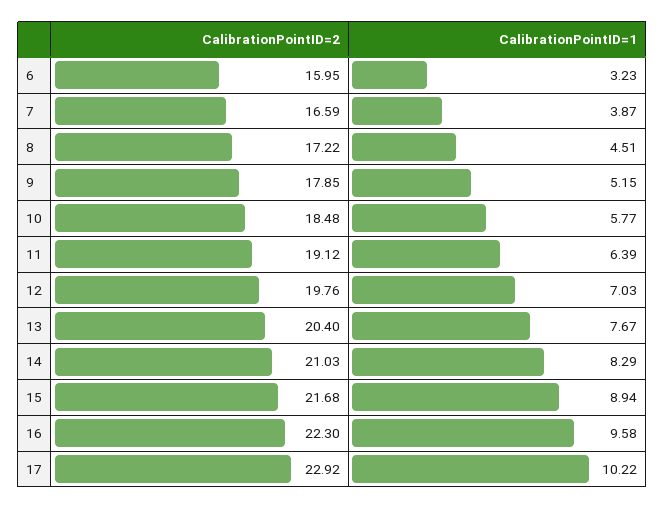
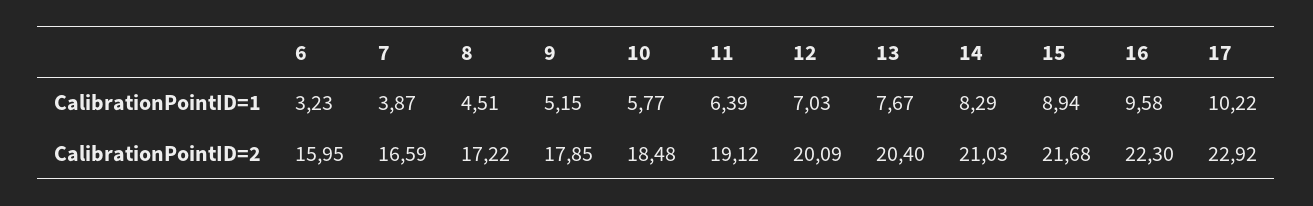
  {
    "CalibrationPointID=2": {
      "6": 15.95,
      "7": 16.59,
      "8": 17.22,
      "9": 17.85,
      "10": 18.48,
      "11": 19.12,
-     "12": 19.76,
+     "12": 20.09,
      "13": 20.4,
      "14": 21.03,
      "15": 21.68,
      "16": 22.3,
      "17": 22.92
    },
    "CalibrationPointID=1": {
      "6": 3.23,
      "7": 3.87,
      "8": 4.51,
      "9": 5.15,
      "10": 5.77,
      "11": 6.39,
      "12": 7.03,
      "13": 7.67,
      "14": 8.29,
      "15": 8.94,
      "16": 9.58,
      "17": 10.22
    }
  }

